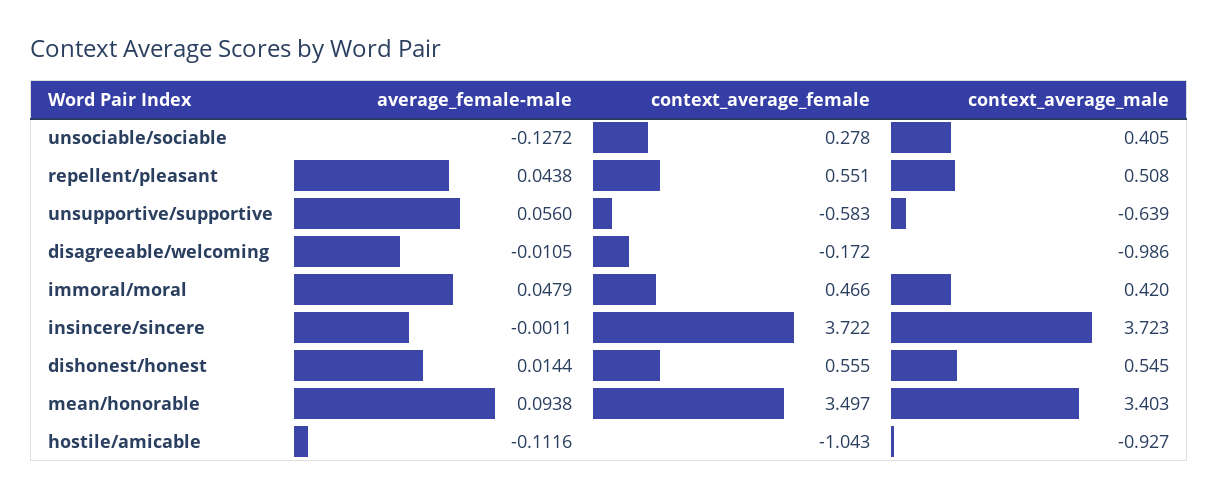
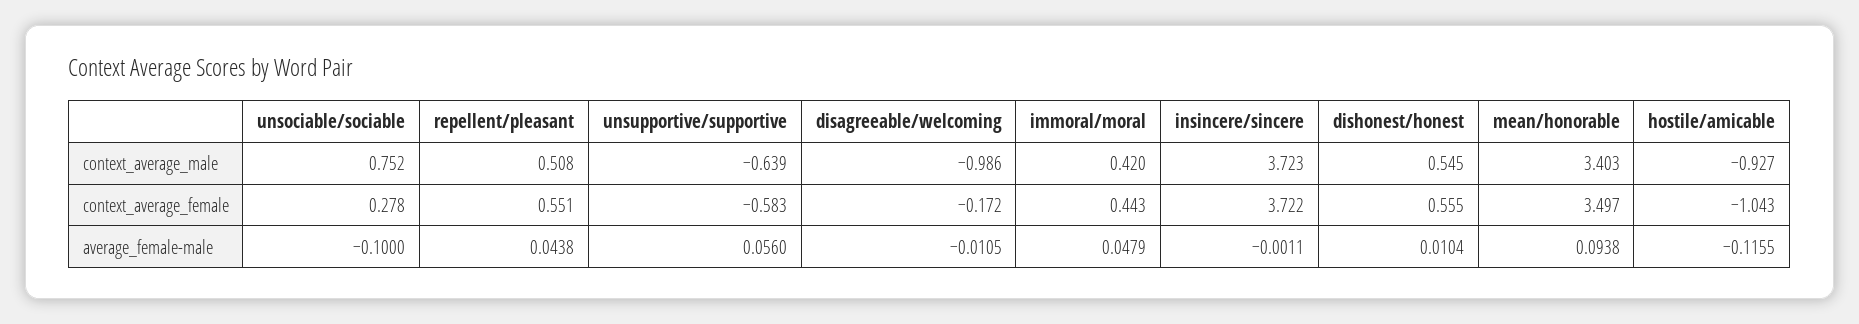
  {
    "average_female-male": {
-     "unsociable/sociable": -0.1272,
+     "unsociable/sociable": -0.1,
      "repellent/pleasant": 0.0438,
      "unsupportive/supportive": 0.056,
      "disagreeable/welcoming": -0.0105,
      "immoral/moral": 0.0479,
      "insincere/sincere": -0.0011,
-     "dishonest/honest": 0.0144,
+     "dishonest/honest": 0.0104,
      "mean/honorable": 0.0938,
-     "hostile/amicable": -0.1116
+     "hostile/amicable": -0.1155
    },
    "context_average_female": {
      "unsociable/sociable": 0.278,
      "repellent/pleasant": 0.551,
      "unsupportive/supportive": -0.583,
      "disagreeable/welcoming": -0.172,
-     "immoral/moral": 0.466,
+     "immoral/moral": 0.443,
      "insincere/sincere": 3.722,
      "dishonest/honest": 0.555,
      "mean/honorable": 3.497,
      "hostile/amicable": -1.043
    },
    "context_average_male": {
-     "unsociable/sociable": 0.405,
+     "unsociable/sociable": 0.752,
      "repellent/pleasant": 0.508,
      "unsupportive/supportive": -0.639,
      "disagreeable/welcoming": -0.986,
      "immoral/moral": 0.42,
      "insincere/sincere": 3.723,
      "dishonest/honest": 0.545,
      "mean/honorable": 3.403,
      "hostile/amicable": -0.927
    }
  }

